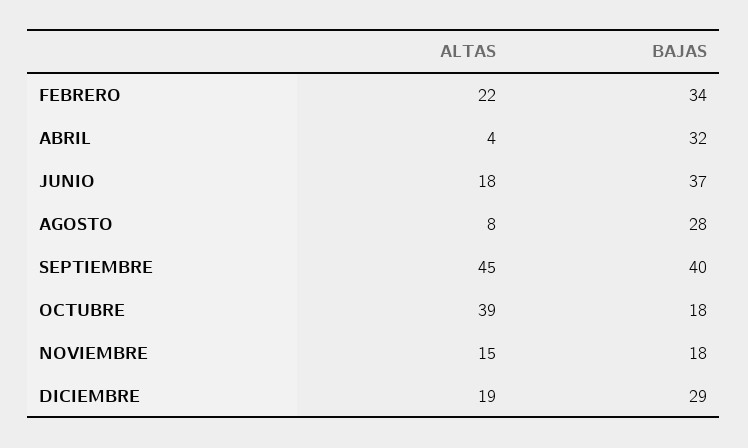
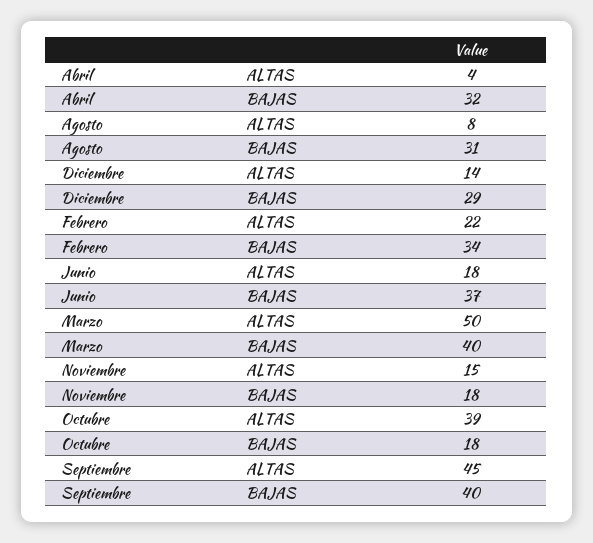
  {
    "ALTAS": {
      "FEBRERO": 22,
      "ABRIL": 4,
      "JUNIO": 18,
      "AGOSTO": 8,
      "SEPTIEMBRE": 45,
      "OCTUBRE": 39,
      "NOVIEMBRE": 15,
-     "DICIEMBRE": 19
+     "DICIEMBRE": 14,
+     "Marzo": 50
    },
    "BAJAS": {
      "FEBRERO": 34,
      "ABRIL": 32,
      "JUNIO": 37,
-     "AGOSTO": 28,
+     "AGOSTO": 31,
      "SEPTIEMBRE": 40,
      "OCTUBRE": 18,
      "NOVIEMBRE": 18,
-     "DICIEMBRE": 29
+     "DICIEMBRE": 29,
+     "Marzo": 40
    }
  }

